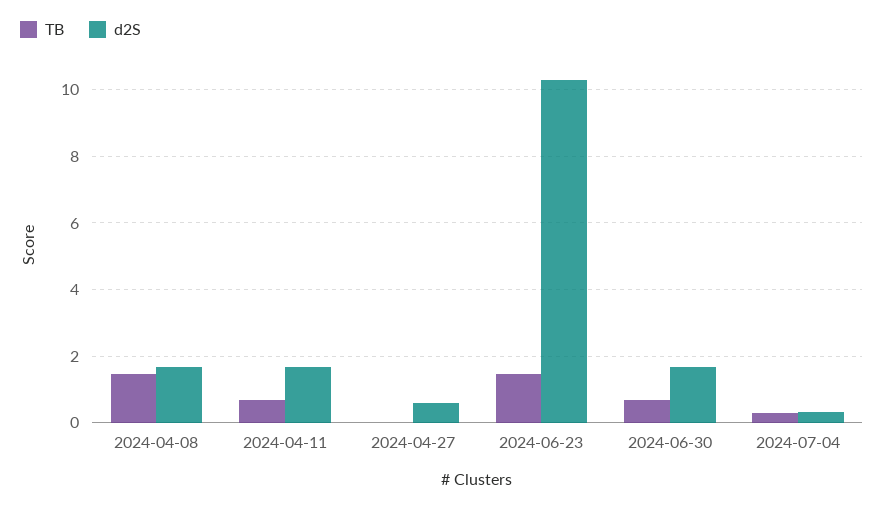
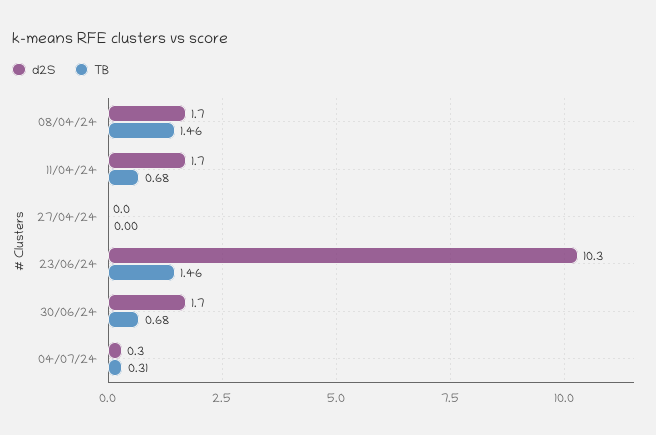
  {
    "TB": {
      "2024-04-08": 1.46,
      "2024-04-11": 0.68,
      "2024-04-27": 0,
      "2024-06-23": 1.46,
      "2024-06-30": 0.68,
      "2024-07-04": 0.31
    },
    "d2S": {
      "2024-04-08": 1.7,
      "2024-04-11": 1.7,
-     "2024-04-27": 0.6,
+     "2024-04-27": 0,
      "2024-06-23": 10.3,
      "2024-06-30": 1.7,
      "2024-07-04": 0.3
    }
  }

